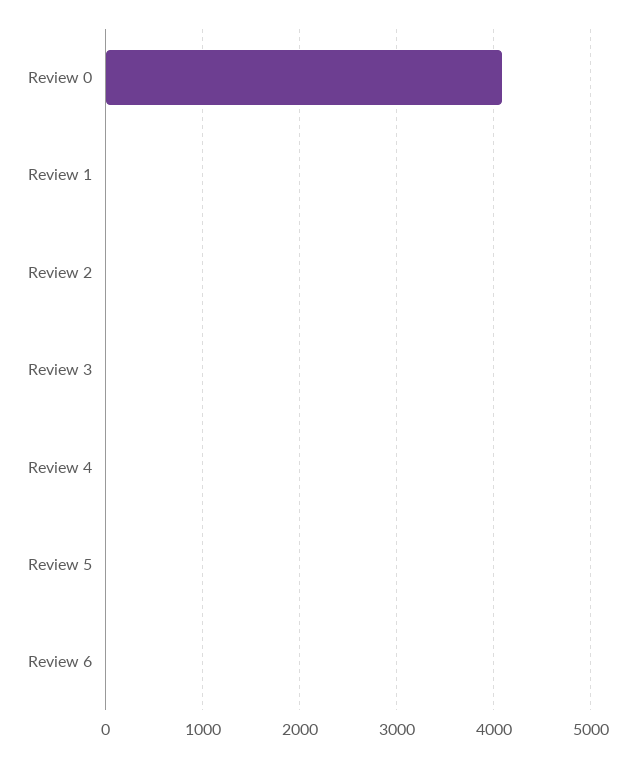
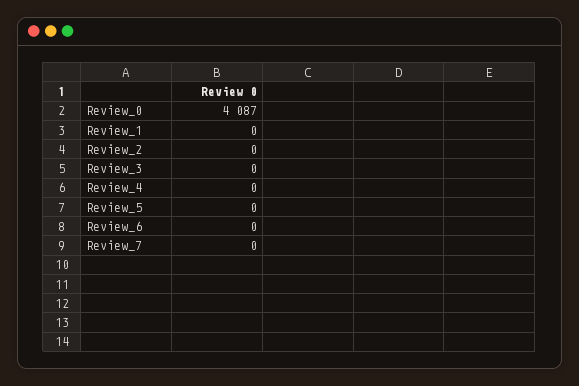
  {
    "Review 0": 4087,
    "Review 1": 0,
    "Review 2": 0,
    "Review 3": 0,
    "Review 4": 0,
    "Review 5": 0,
-   "Review 6": 0
+   "Review 6": 0,
+   "Review_7": 0
  }

